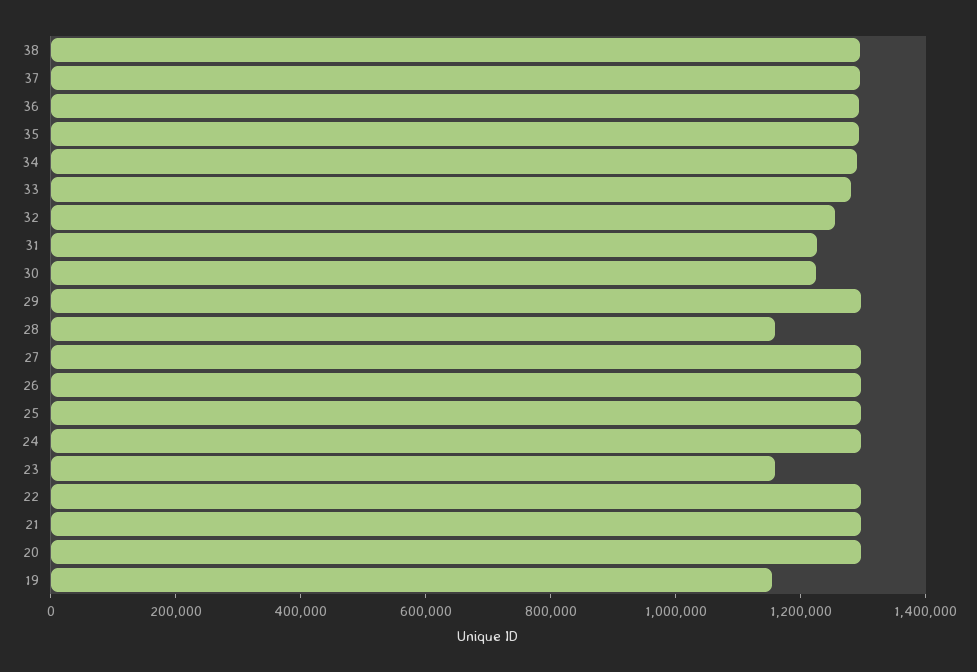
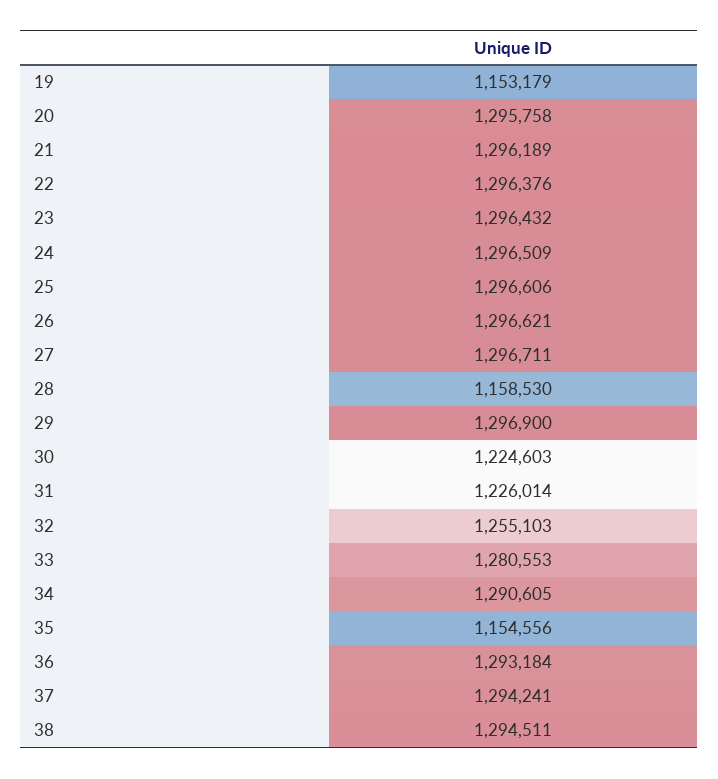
  {
    "38": 1294511,
    "37": 1294241,
    "36": 1293184,
-   "35": 1300000,
+   "35": 1154556,
    "34": 1290605,
    "33": 1280553,
    "32": 1255103,
    "31": 1226014,
    "30": 1224603,
    "29": 1296900,
    "28": 1158530,
    "27": 1296711,
    "26": 1296621,
    "25": 1296606,
    "24": 1296509,
-   "23": 1150000,
+   "23": 1296432,
    "22": 1296376,
    "21": 1296189,
    "20": 1295758,
    "19": 1153179
  }

